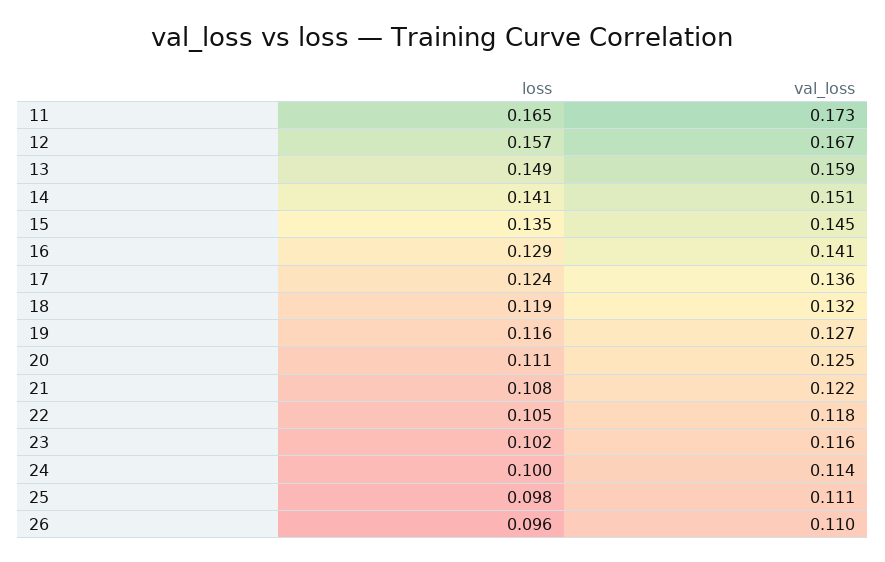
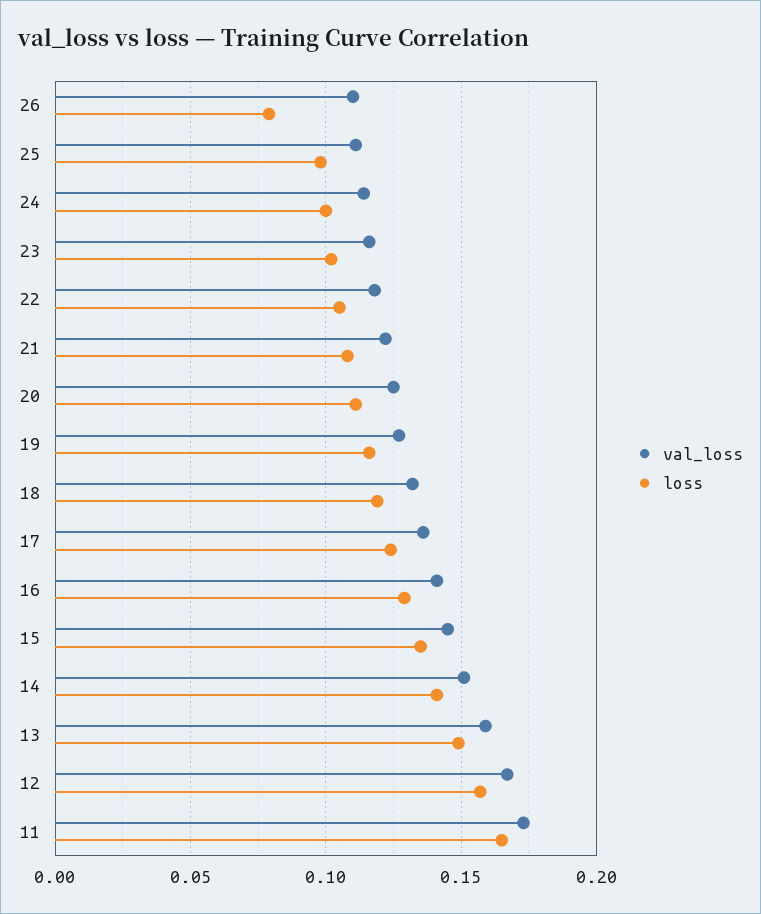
  {
    "loss": {
      "11": 0.165,
      "12": 0.157,
      "13": 0.149,
      "14": 0.141,
      "15": 0.135,
      "16": 0.129,
      "17": 0.124,
      "18": 0.119,
      "19": 0.116,
      "20": 0.111,
      "21": 0.108,
      "22": 0.105,
      "23": 0.102,
      "24": 0.1,
      "25": 0.098,
-     "26": 0.096
+     "26": 0.08
    },
    "val_loss": {
      "11": 0.173,
      "12": 0.167,
      "13": 0.159,
      "14": 0.151,
      "15": 0.145,
      "16": 0.141,
      "17": 0.136,
      "18": 0.132,
      "19": 0.127,
      "20": 0.125,
      "21": 0.122,
      "22": 0.118,
      "23": 0.116,
      "24": 0.114,
      "25": 0.111,
      "26": 0.11
    }
  }

